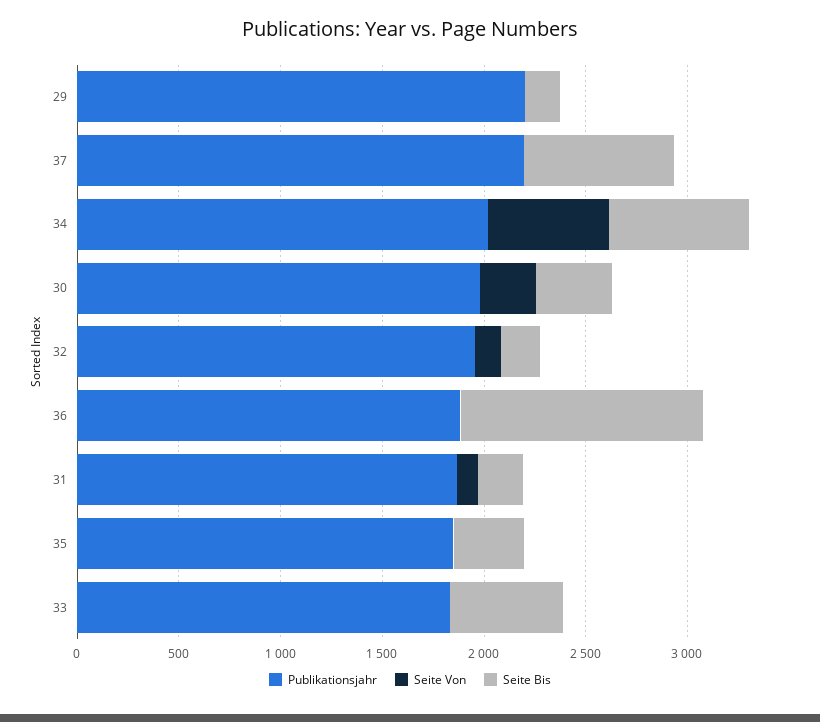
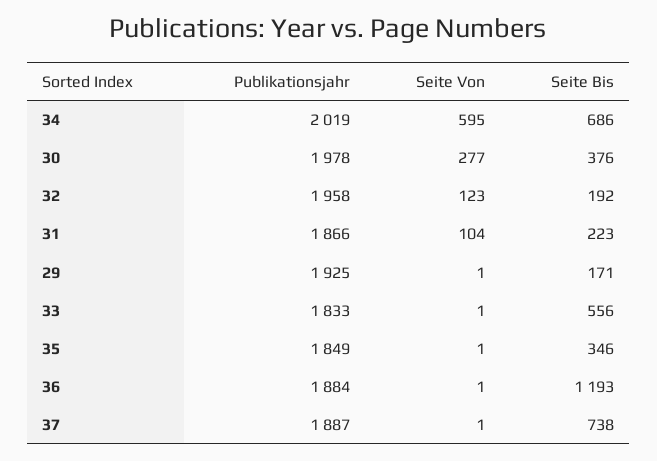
  {
    "Publikationsjahr": {
-     "29": 2200,
+     "29": 1925,
-     "37": 2200,
+     "37": 1887,
      "34": 2019,
      "30": 1978,
      "32": 1958,
      "36": 1884,
      "31": 1866,
      "35": 1849,
      "33": 1833
    },
    "Seite Von": {
      "29": 1,
      "37": 1,
      "34": 595,
      "30": 277,
      "32": 123,
      "36": 1,
      "31": 104,
      "35": 1,
      "33": 1
    },
    "Seite Bis": {
      "29": 171,
      "37": 738,
      "34": 686,
      "30": 376,
      "32": 192,
      "36": 1193,
      "31": 223,
      "35": 346,
      "33": 556
    }
  }

